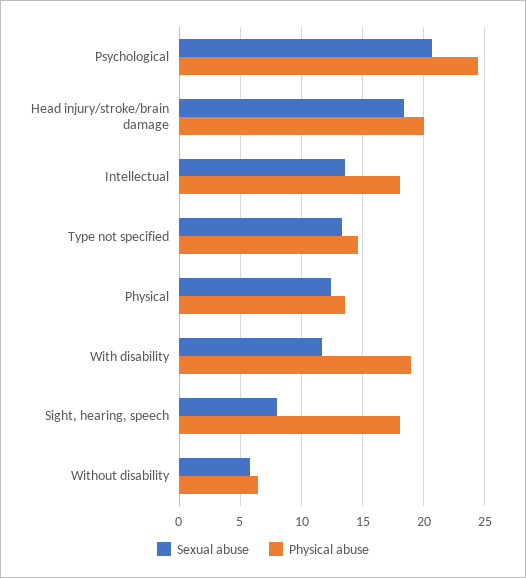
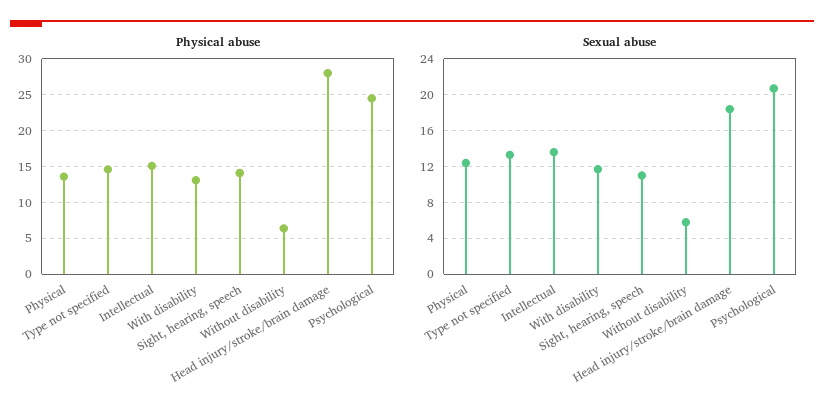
  {
    "Sexual abuse": {
      "Psychological": 20.5,
      "Head injury/stroke/brain damage": 18.5,
      "Intellectual": 13.5,
      "Type not specified": 13.5,
      "Physical": 12.5,
      "With disability": 11.5,
-     "Sight, hearing, speech": 8,
+     "Sight, hearing, speech": 11,
      "Without disability": 6
    },
    "Physical abuse": {
      "Psychological": 24.5,
-     "Head injury/stroke/brain damage": 20,
+     "Head injury/stroke/brain damage": 28,
-     "Intellectual": 18,
+     "Intellectual": 15,
      "Type not specified": 14.5,
      "Physical": 13.5,
-     "With disability": 19,
+     "With disability": 13,
-     "Sight, hearing, speech": 18,
+     "Sight, hearing, speech": 14,
      "Without disability": 6.5
    }
  }

